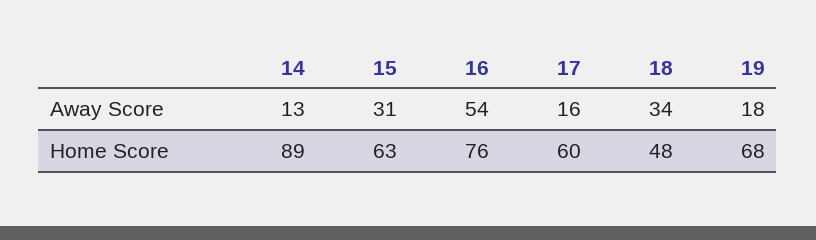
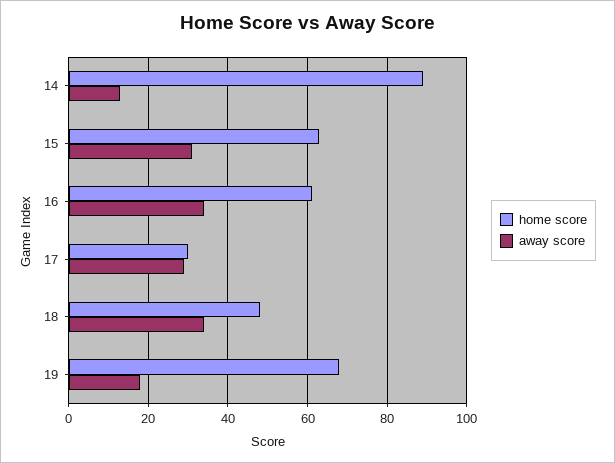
  {
    "Away Score": {
      "14": 13,
      "15": 31,
-     "16": 54,
+     "16": 35,
-     "17": 16,
+     "17": 30,
      "18": 34,
      "19": 18
    },
    "Home Score": {
      "14": 89,
      "15": 63,
-     "16": 76,
+     "16": 60,
-     "17": 60,
+     "17": 30,
      "18": 48,
      "19": 68
    }
  }

